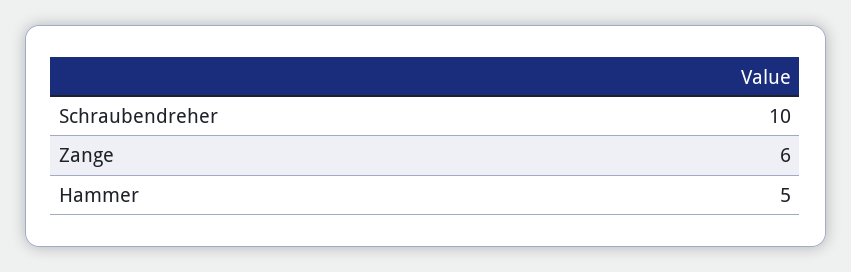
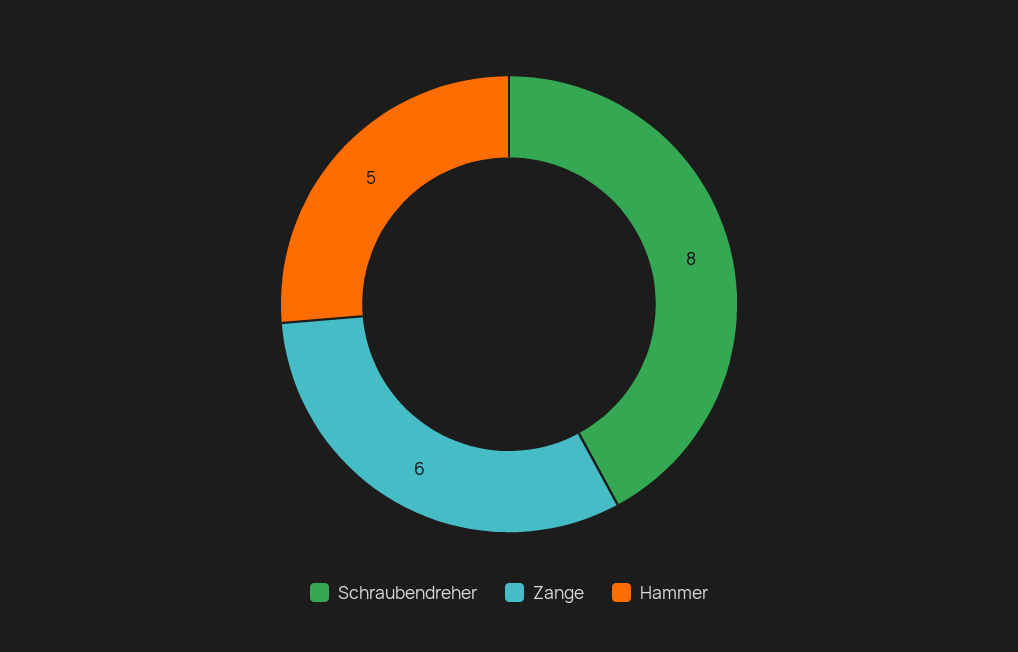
  {
-   "Schraubendreher": 10,
+   "Schraubendreher": 8,
    "Zange": 6,
    "Hammer": 5
  }

